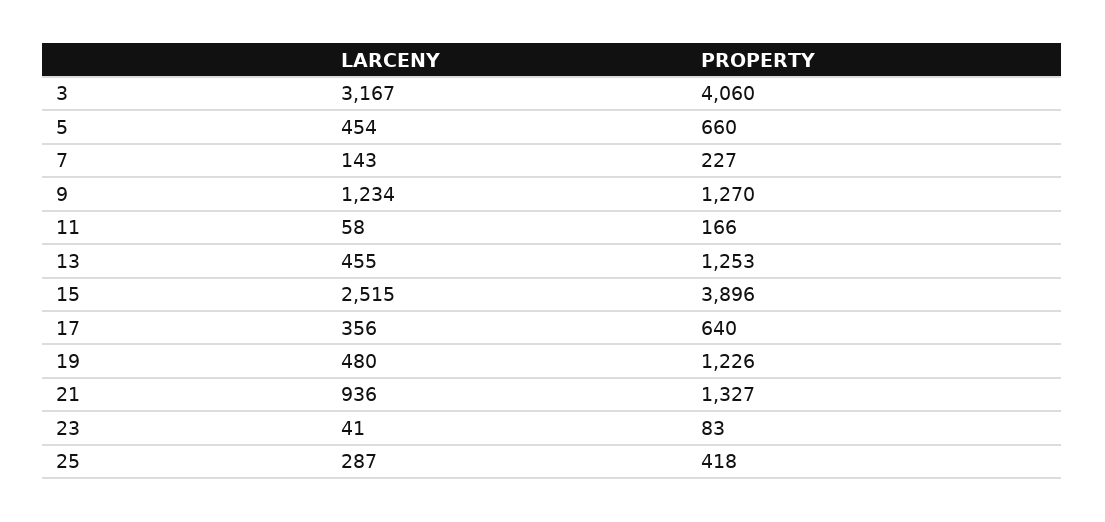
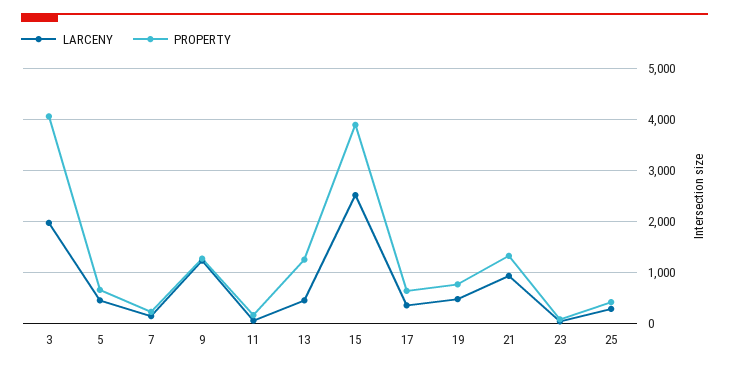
  {
    "LARCENY": {
-     "3": 3167,
+     "3": 2000,
      "5": 454,
      "7": 143,
      "9": 1234,
      "11": 58,
      "13": 455,
      "15": 2515,
      "17": 356,
      "19": 480,
      "21": 936,
      "23": 41,
      "25": 287
    },
    "PROPERTY": {
      "3": 4060,
      "5": 660,
      "7": 227,
      "9": 1270,
      "11": 166,
      "13": 1253,
      "15": 3896,
      "17": 640,
-     "19": 1226,
+     "19": 800,
      "21": 1327,
      "23": 83,
      "25": 418
    }
  }

